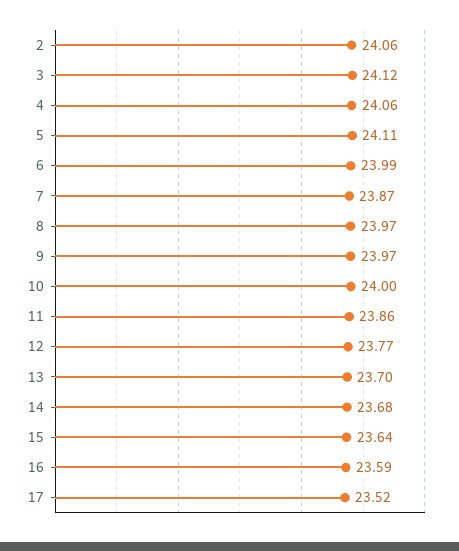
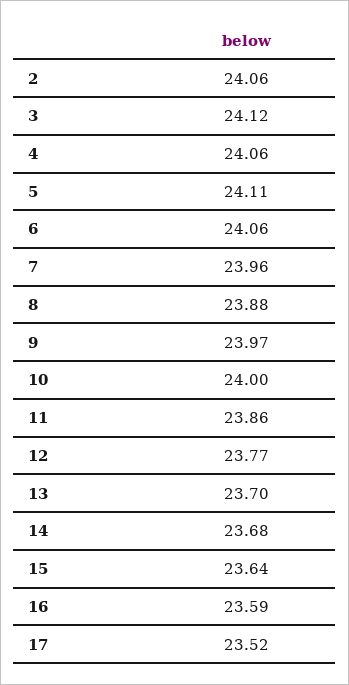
  {
    "2": 24.06,
    "3": 24.12,
    "4": 24.06,
    "5": 24.11,
-   "6": 23.99,
+   "6": 24.06,
-   "7": 23.87,
+   "7": 23.96,
-   "8": 23.97,
+   "8": 23.88,
    "9": 23.97,
    "10": 24,
    "11": 23.86,
    "12": 23.77,
    "13": 23.7,
    "14": 23.68,
    "15": 23.64,
    "16": 23.59,
    "17": 23.52
  }

